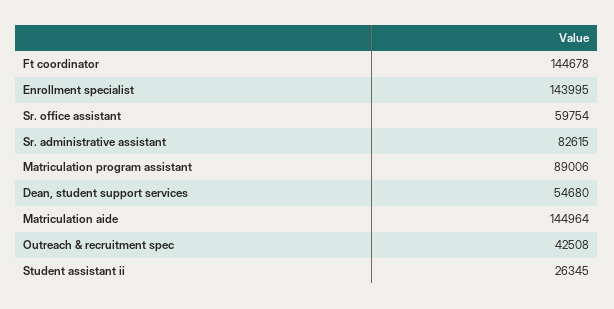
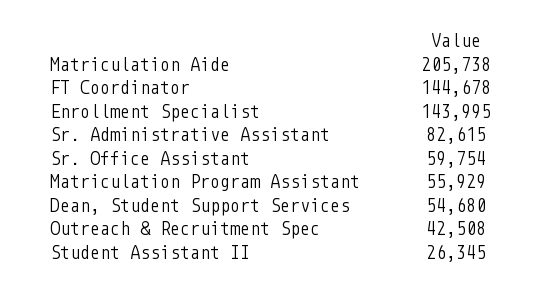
  {
    "Ft coordinator": 144678,
    "Enrollment specialist": 143995,
    "Sr. office assistant": 59754,
    "Sr. administrative assistant": 82615,
-   "Matriculation program assistant": 89006,
+   "Matriculation program assistant": 55929,
    "Dean, student support services": 54680,
-   "Matriculation aide": 144964,
+   "Matriculation aide": 205738,
    "Outreach & recruitment spec": 42508,
    "Student assistant ii": 26345
  }

